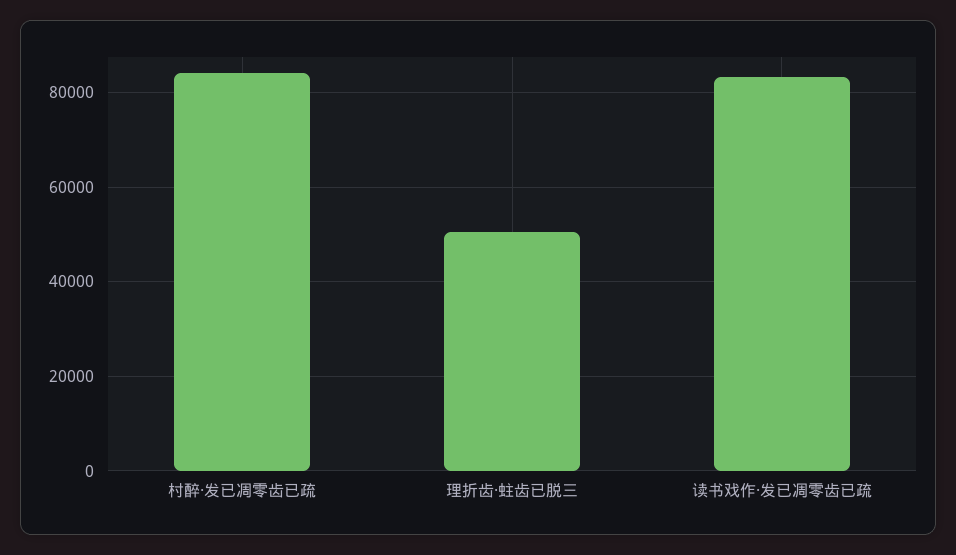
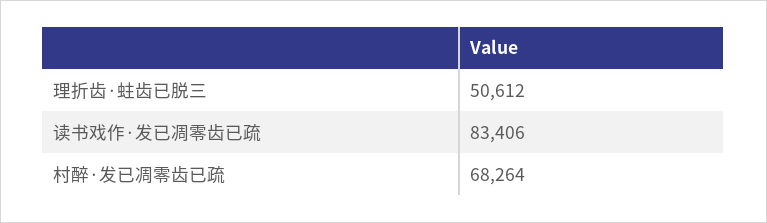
  {
-   "村醉·发已凋零齿已疏": 84000,
+   "村醉·发已凋零齿已疏": 68264,
    "理折齿·蛀齿已脱三": 50612,
    "读书戏作·发已凋零齿已疏": 83406
  }

